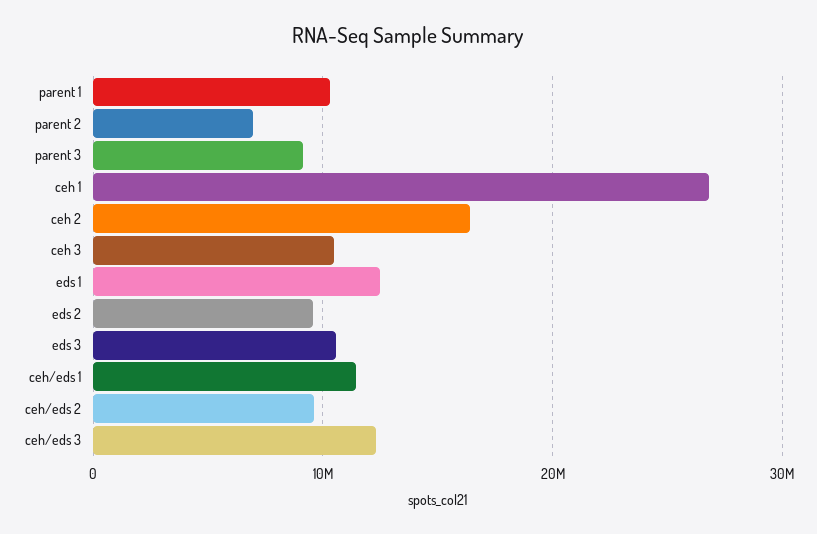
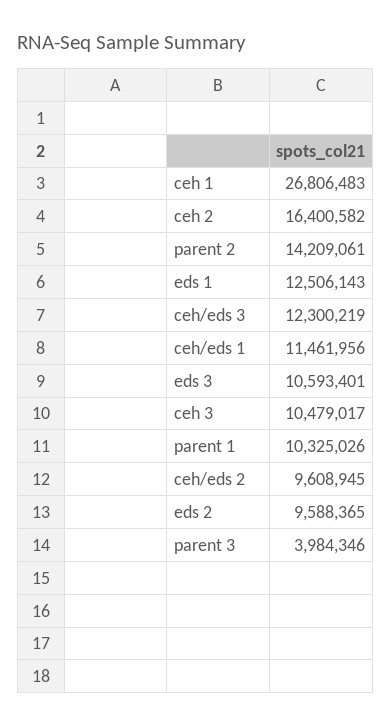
  {
    "parent 1": 10325026,
-   "parent 2": 7000000,
+   "parent 2": 14209061,
-   "parent 3": 9000000,
+   "parent 3": 3984346,
    "ceh 1": 26806483,
    "ceh 2": 16400582,
    "ceh 3": 10479017,
    "eds 1": 12506143,
    "eds 2": 9588365,
    "eds 3": 10593401,
    "ceh/eds 1": 11461956,
    "ceh/eds 2": 9608945,
    "ceh/eds 3": 12300219
  }

